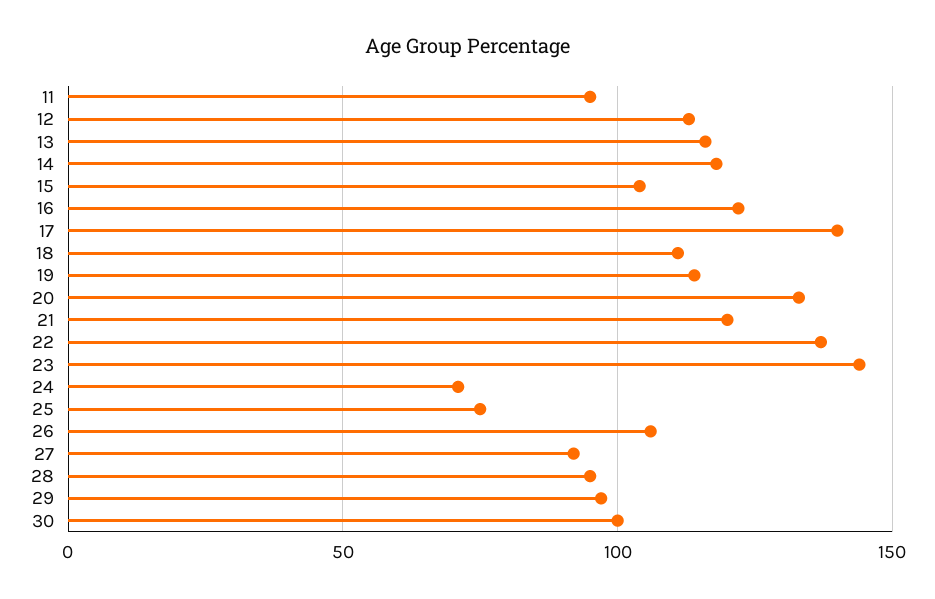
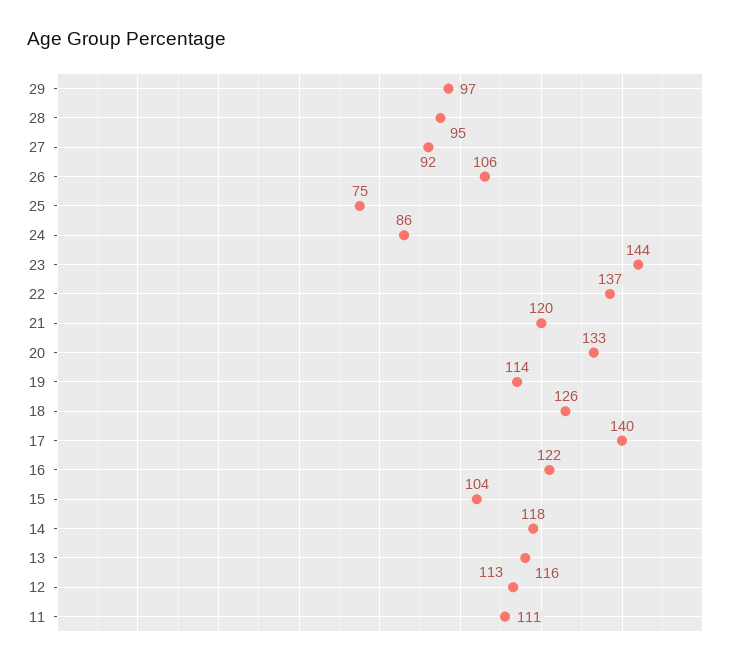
  {
-   "11": 95,
+   "11": 111,
    "12": 113,
    "13": 116,
    "14": 118,
    "15": 104,
    "16": 122,
    "17": 140,
-   "18": 110,
+   "18": 126,
    "19": 114,
    "20": 133,
    "21": 120,
    "22": 137,
    "23": 144,
-   "24": 70,
+   "24": 86,
    "25": 75,
    "26": 106,
    "27": 92,
    "28": 95,
-   "29": 97,
+   "29": 97
-   "30": 100
  }

